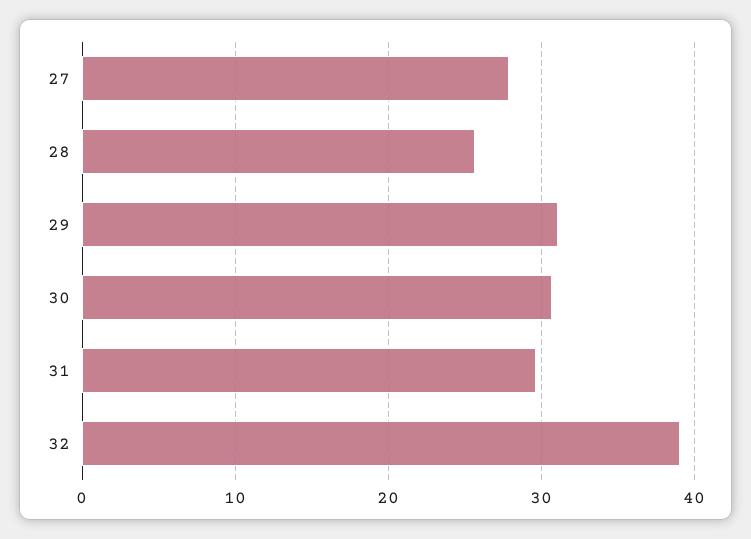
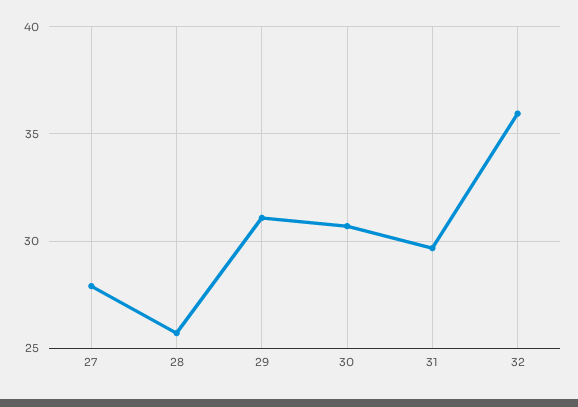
  {
    "27": 28,
    "28": 25.5,
    "29": 31,
    "30": 30.5,
    "31": 29.5,
-   "32": 39
+   "32": 36
  }

